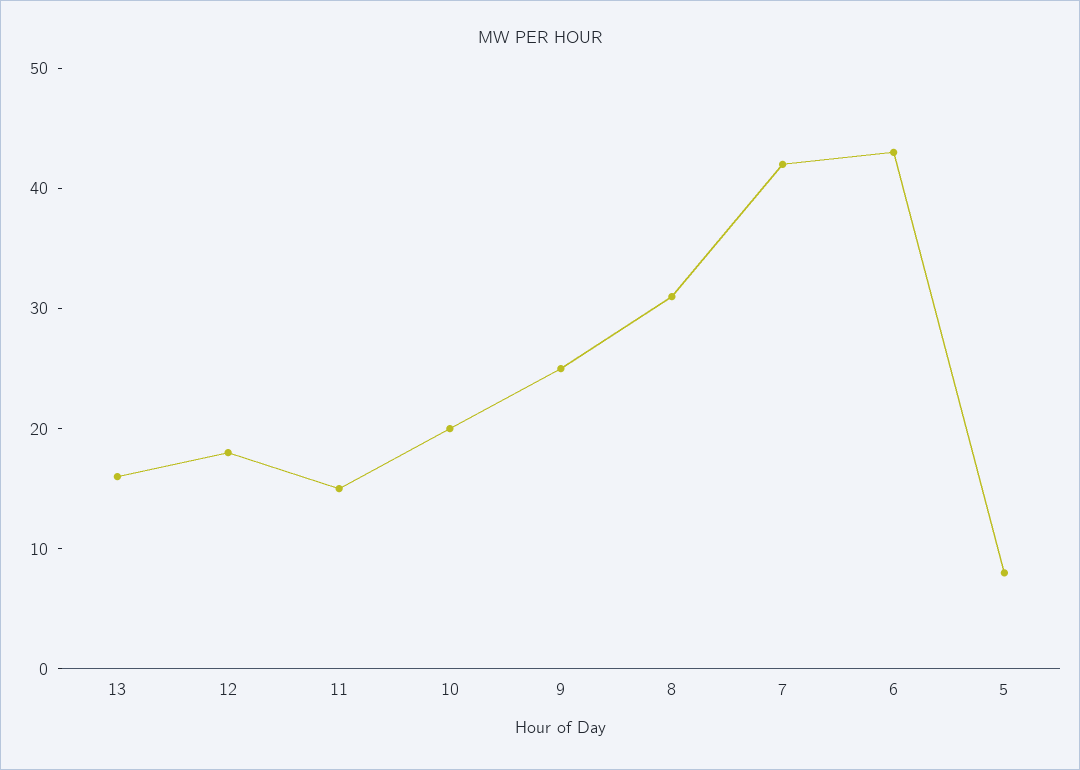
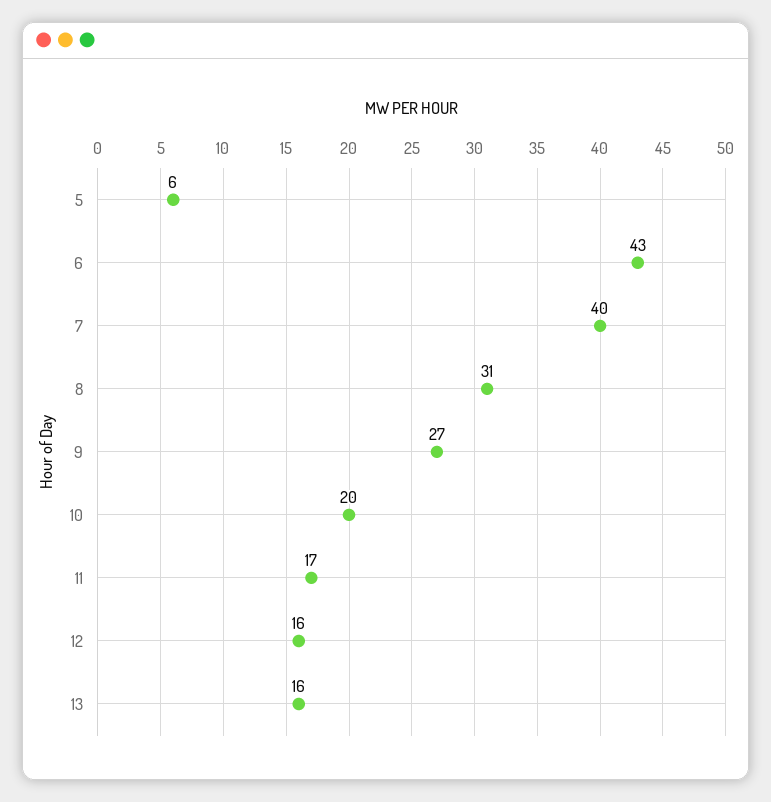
  {
    "13": 16,
-   "12": 18,
+   "12": 16,
-   "11": 15,
+   "11": 17,
    "10": 20,
-   "9": 25,
+   "9": 27,
    "8": 31,
-   "7": 42,
+   "7": 40,
    "6": 43,
-   "5": 8
+   "5": 6
  }

